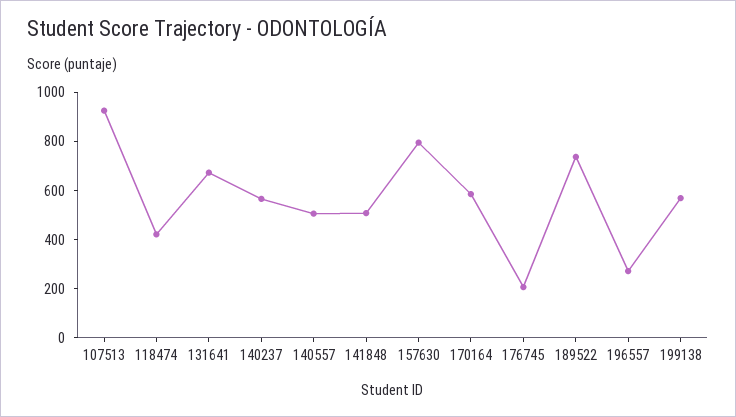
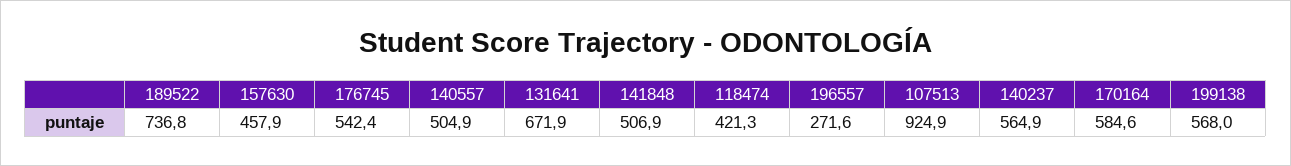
  {
    "107513": 924.9,
    "118474": 421.3,
    "131641": 671.9,
    "140237": 564.9,
    "140557": 504.9,
    "141848": 506.9,
-   "157630": 800,
+   "157630": 457.9,
    "170164": 584.6,
-   "176745": 200,
+   "176745": 542.4,
    "189522": 736.8,
    "196557": 271.6,
    "199138": 568
  }

